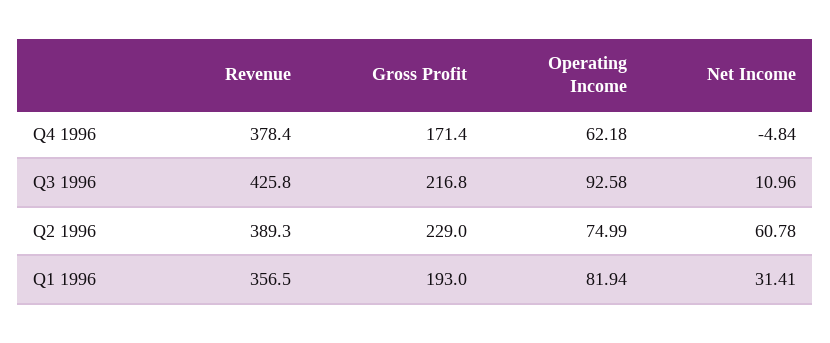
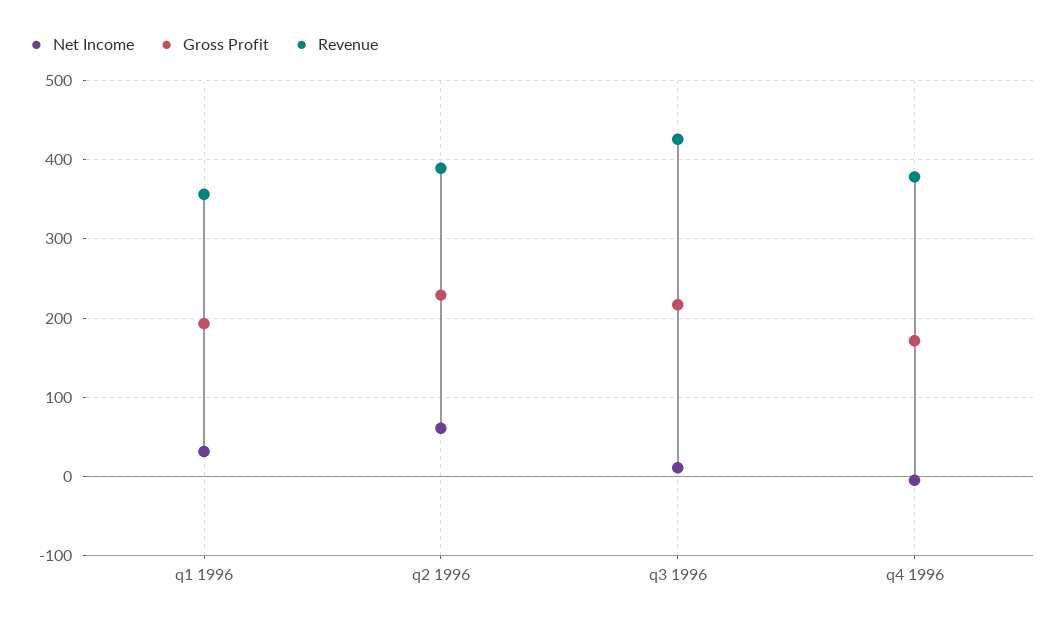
  {
    "Revenue": {
      "Q4 1996": 378.4,
      "Q3 1996": 425.8,
      "Q2 1996": 389.3,
      "Q1 1996": 356.5
    },
    "Gross Profit": {
      "Q4 1996": 171.4,
      "Q3 1996": 216.8,
      "Q2 1996": 229,
      "Q1 1996": 193
    },
-   "Operating Income": {
-     "Q4 1996": 62.18,
-     "Q3 1996": 92.58,
-     "Q2 1996": 74.99,
-     "Q1 1996": 81.94
-   },
    "Net Income": {
      "Q4 1996": -4.84,
      "Q3 1996": 10.96,
      "Q2 1996": 60.78,
      "Q1 1996": 31.41
    }
  }

